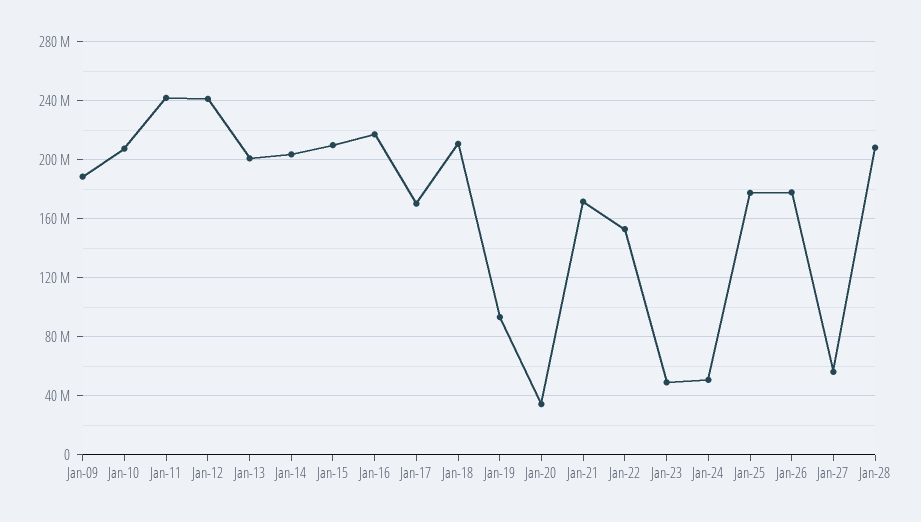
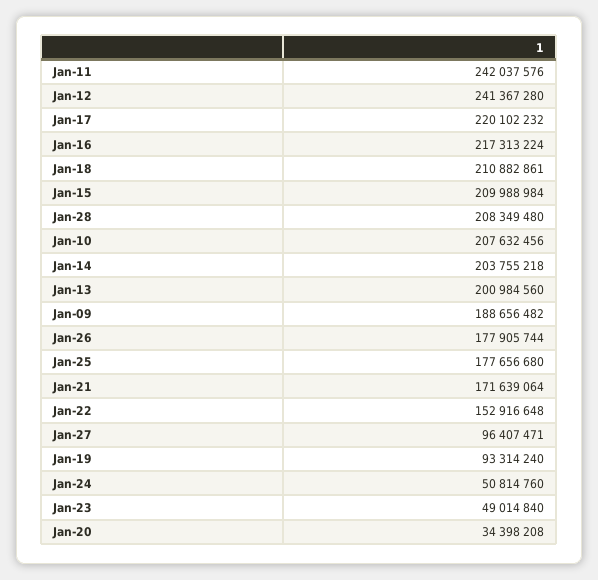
  {
    "Jan-09": 188656482,
    "Jan-10": 207632456,
    "Jan-11": 242037576,
    "Jan-12": 241367280,
    "Jan-13": 200984560,
    "Jan-14": 203755218,
    "Jan-15": 209988984,
    "Jan-16": 217313224,
-   "Jan-17": 170000000,
+   "Jan-17": 220102232,
    "Jan-18": 210882861,
    "Jan-19": 93314240,
    "Jan-20": 34398208,
    "Jan-21": 171639064,
    "Jan-22": 152916648,
    "Jan-23": 49014840,
    "Jan-24": 50814760,
    "Jan-25": 177656680,
    "Jan-26": 177905744,
-   "Jan-27": 55000000,
+   "Jan-27": 96407471,
    "Jan-28": 208349480
  }

